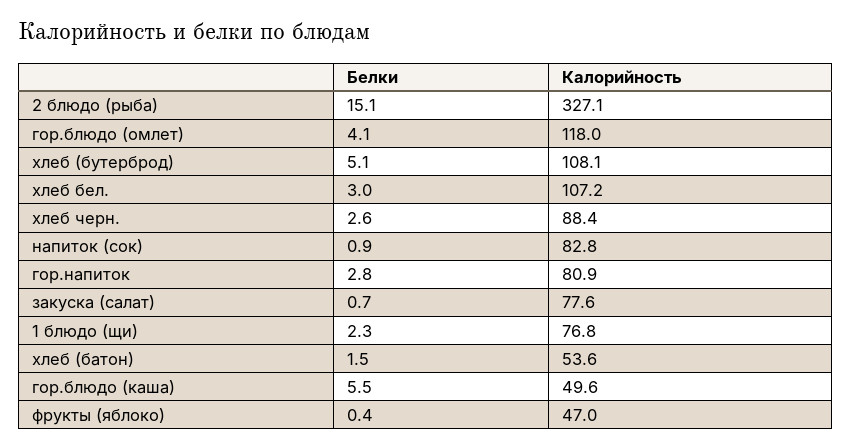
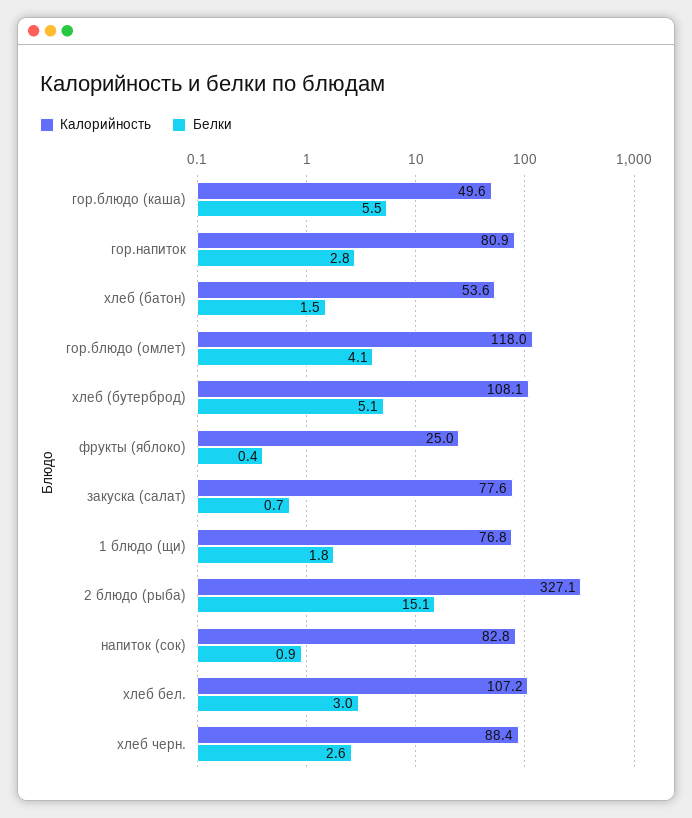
  {
    "Белки": {
      "2 блюдо (рыба)": 15.1,
      "гор.блюдо (омлет)": 4.1,
      "хлеб (бутерброд)": 5.1,
      "хлеб бел.": 3,
      "хлеб черн.": 2.6,
      "напиток (сок)": 0.9,
      "гор.напиток": 2.8,
      "закуска (салат)": 0.7,
-     "1 блюдо (щи)": 2.3,
+     "1 блюдо (щи)": 1.8,
      "хлеб (батон)": 1.5,
      "гор.блюдо (каша)": 5.5,
      "фрукты (яблоко)": 0.4
    },
    "Калорийность": {
      "2 блюдо (рыба)": 327.1,
      "гор.блюдо (омлет)": 118,
      "хлеб (бутерброд)": 108.1,
      "хлеб бел.": 107.2,
      "хлеб черн.": 88.4,
      "напиток (сок)": 82.8,
      "гор.напиток": 80.9,
      "закуска (салат)": 77.6,
      "1 блюдо (щи)": 76.8,
      "хлеб (батон)": 53.6,
      "гор.блюдо (каша)": 49.6,
-     "фрукты (яблоко)": 47
+     "фрукты (яблоко)": 25
    }
  }

